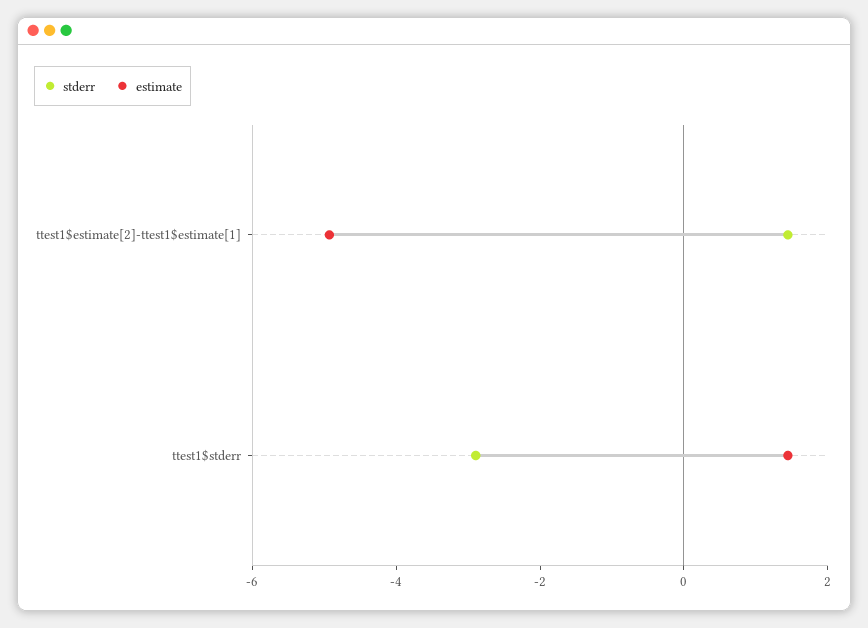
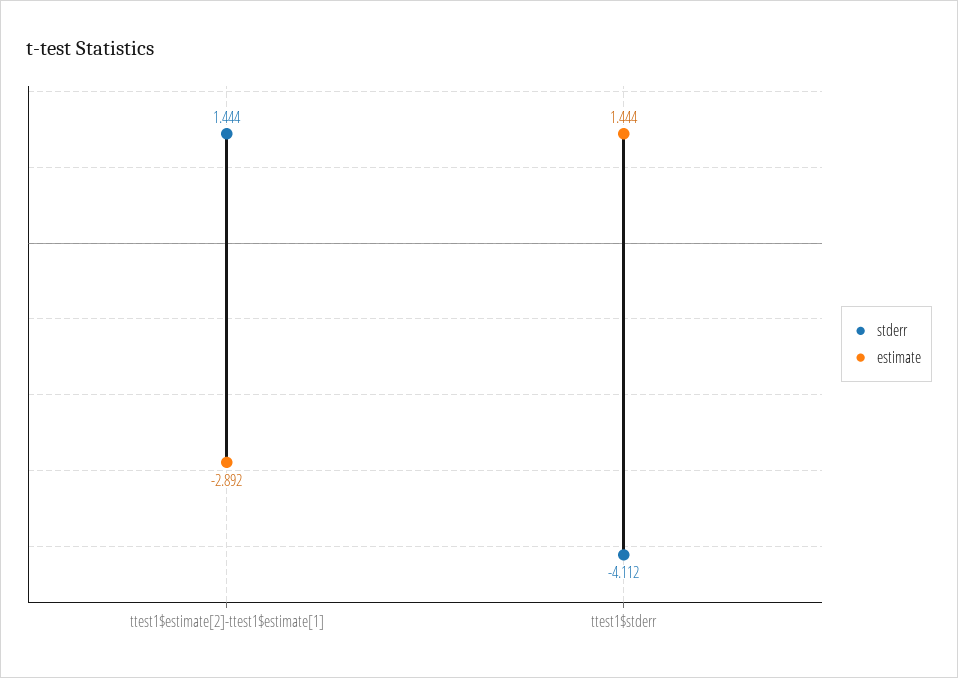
  {
    "stderr": {
      "ttest1$estimate[2]-ttest1$estimate[1]": 1.444,
-     "ttest1$stderr": -3
+     "ttest1$stderr": -4.112
    },
    "estimate": {
-     "ttest1$estimate[2]-ttest1$estimate[1]": -5,
+     "ttest1$estimate[2]-ttest1$estimate[1]": -2.892,
      "ttest1$stderr": 1.444
    }
  }

